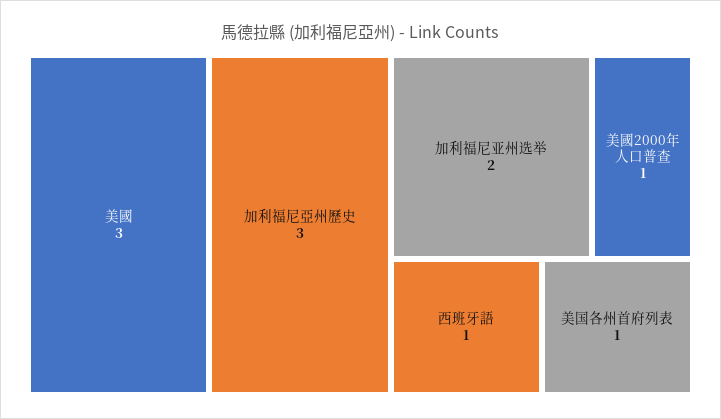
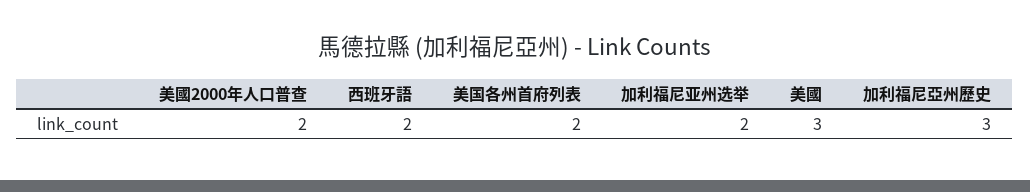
  {
    "美國": 3,
    "加利福尼亞州歷史": 3,
    "加利福尼亚州选举": 2,
-   "美國2000年人口普查": 1,
+   "美國2000年人口普查": 2,
-   "西班牙語": 1,
+   "西班牙語": 2,
-   "美国各州首府列表": 1
+   "美国各州首府列表": 2
  }

